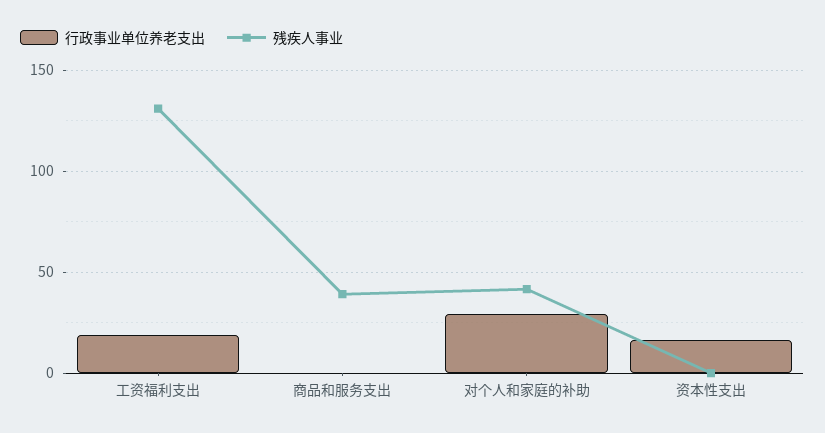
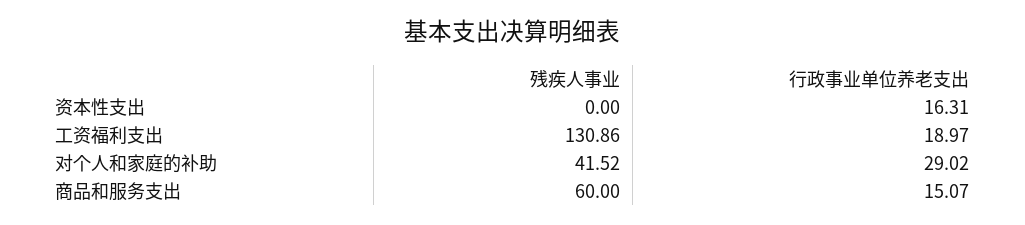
  {
    "行政事业单位养老支出": {
      "工资福利支出": 18.97,
-     "商品和服务支出": 0,
+     "商品和服务支出": 15.07,
      "对个人和家庭的补助": 29.02,
      "资本性支出": 16.31
    },
    "残疾人事业": {
      "工资福利支出": 130.86,
-     "商品和服务支出": 40,
+     "商品和服务支出": 60,
      "对个人和家庭的补助": 41.52,
      "资本性支出": 0
    }
  }

